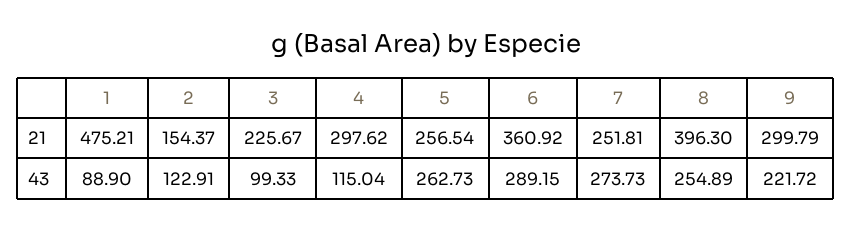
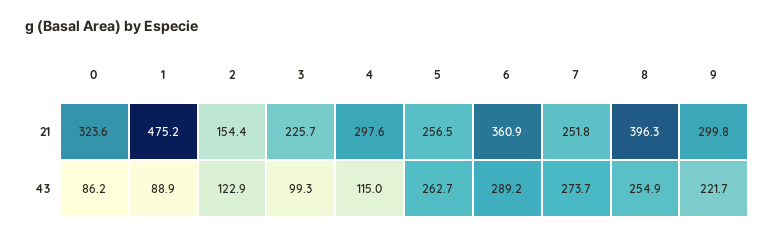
  {
    "1": {
      "21": 475.21,
      "43": 88.9
    },
    "2": {
      "21": 154.37,
      "43": 122.91
    },
    "3": {
      "21": 225.67,
      "43": 99.33
    },
    "4": {
      "21": 297.62,
      "43": 115.04
    },
    "5": {
      "21": 256.54,
      "43": 262.73
    },
    "6": {
      "21": 360.92,
      "43": 289.15
    },
    "7": {
      "21": 251.81,
      "43": 273.73
    },
    "8": {
      "21": 396.3,
      "43": 254.89
    },
    "9": {
      "21": 299.79,
      "43": 221.72
-   }
+   },
+   "0": {
+     "21": 323.6,
+     "43": 86.2
+   }
  }

